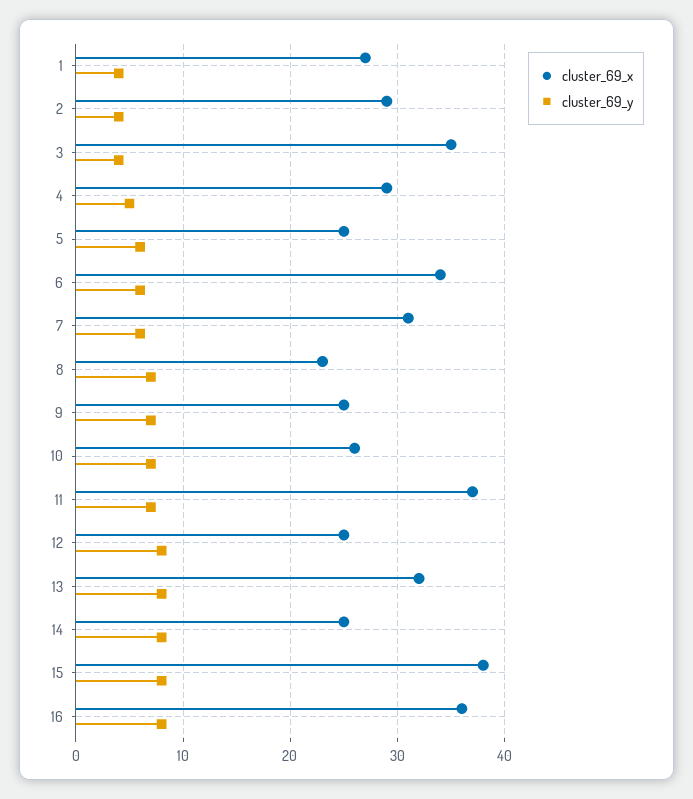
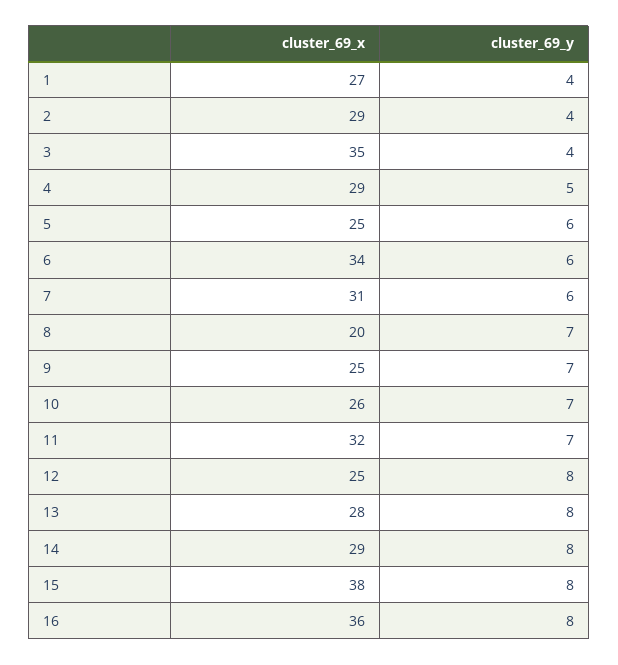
  {
    "cluster_69_x": {
      "1": 27,
      "2": 29,
      "3": 35,
      "4": 29,
      "5": 25,
      "6": 34,
      "7": 31,
-     "8": 23,
+     "8": 20,
      "9": 25,
      "10": 26,
-     "11": 37,
+     "11": 32,
      "12": 25,
-     "13": 32,
+     "13": 28,
-     "14": 25,
+     "14": 29,
      "15": 38,
      "16": 36
    },
    "cluster_69_y": {
      "1": 4,
      "2": 4,
      "3": 4,
      "4": 5,
      "5": 6,
      "6": 6,
      "7": 6,
      "8": 7,
      "9": 7,
      "10": 7,
      "11": 7,
      "12": 8,
      "13": 8,
      "14": 8,
      "15": 8,
      "16": 8
    }
  }

